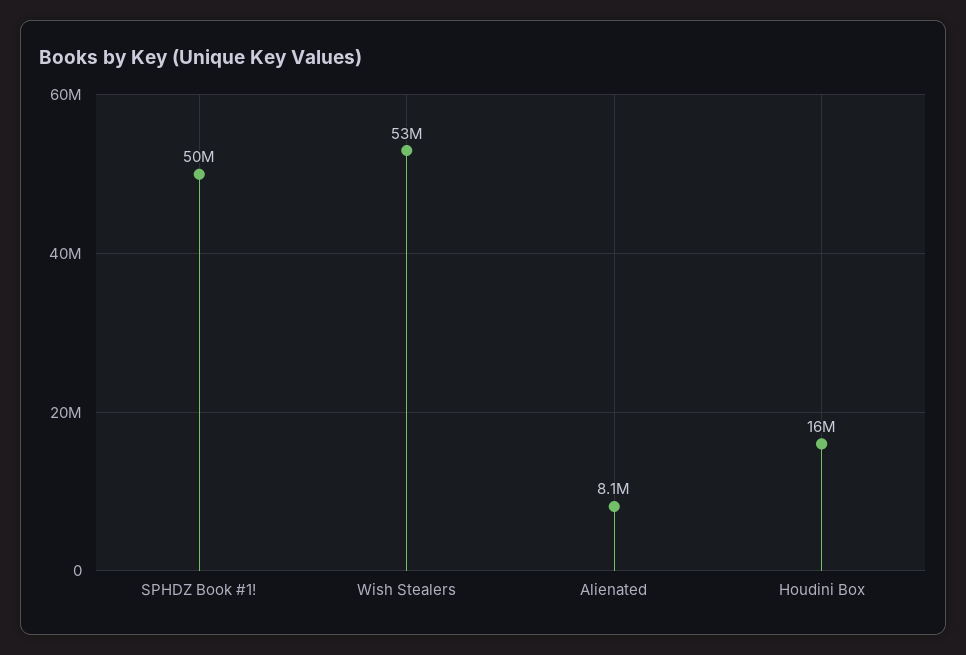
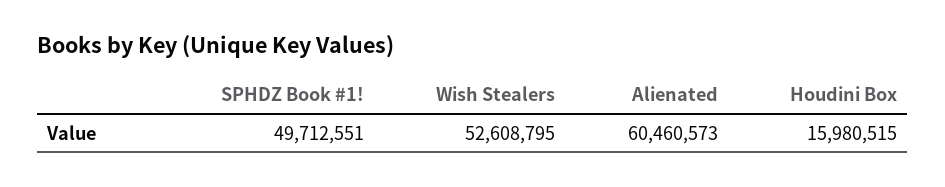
  {
    "SPHDZ Book #1!": 49712551,
    "Wish Stealers": 52608795,
-   "Alienated": 8100000,
+   "Alienated": 60460573,
    "Houdini Box": 15980515
  }

